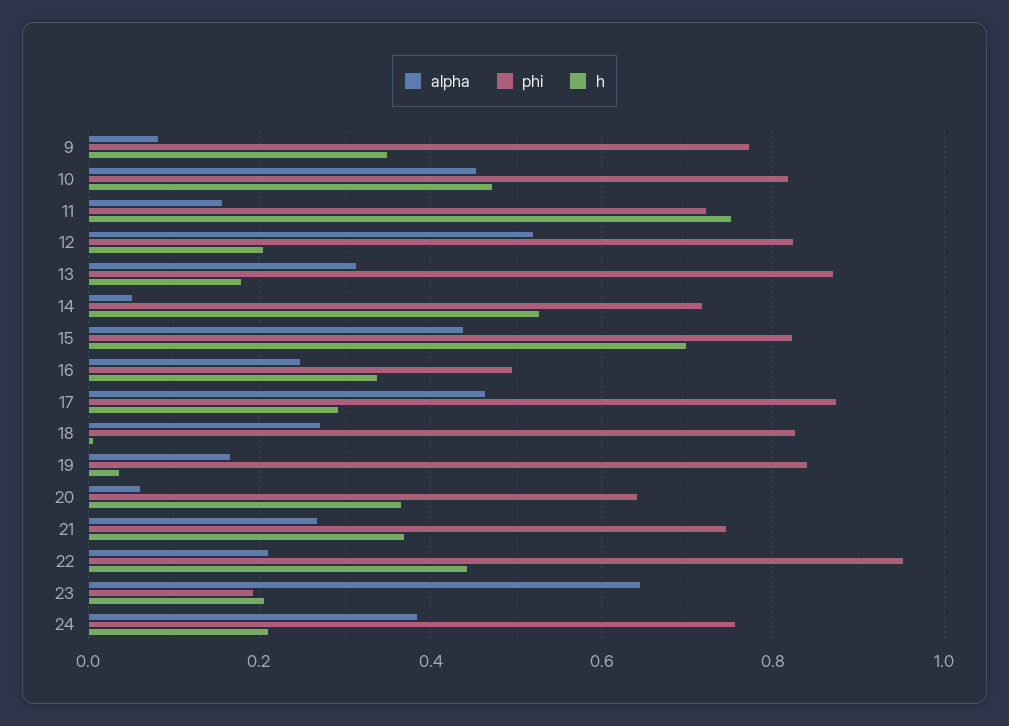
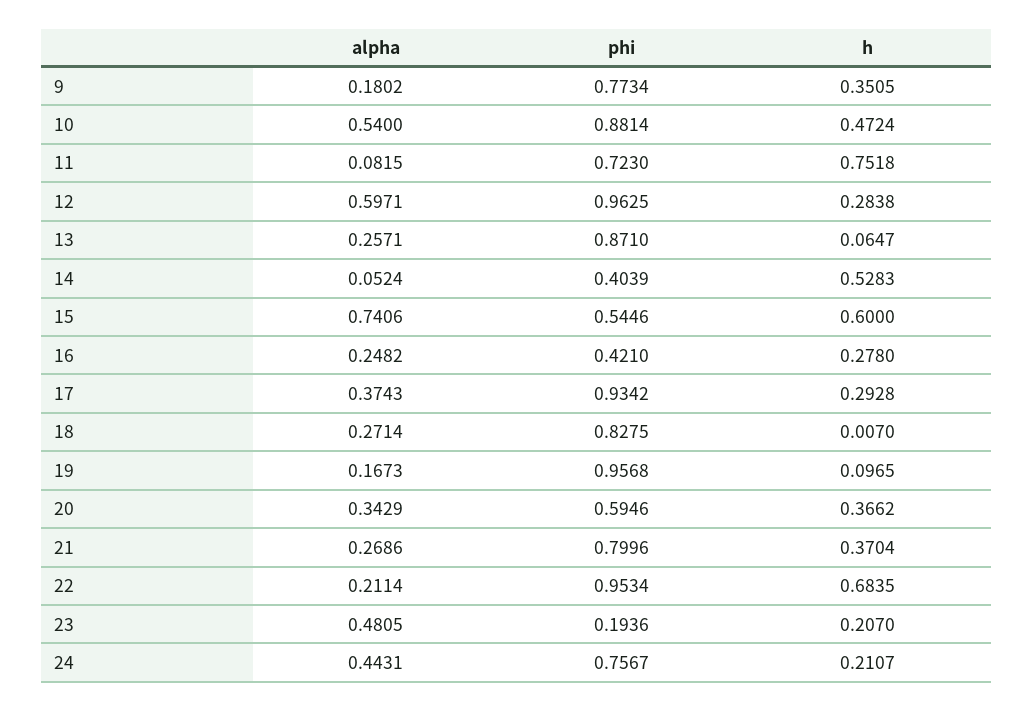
  {
    "alpha": {
-     "9": 0.08,
+     "9": 0.1802,
-     "10": 0.46,
+     "10": 0.54,
-     "11": 0.16,
+     "11": 0.0815,
-     "12": 0.52,
+     "12": 0.5971,
-     "13": 0.32,
+     "13": 0.2571,
      "14": 0.0524,
-     "15": 0.44,
+     "15": 0.7406,
      "16": 0.2482,
-     "17": 0.46,
+     "17": 0.3743,
      "18": 0.2714,
      "19": 0.1673,
-     "20": 0.06,
+     "20": 0.3429,
      "21": 0.2686,
      "22": 0.2114,
-     "23": 0.64,
+     "23": 0.4805,
-     "24": 0.38
+     "24": 0.4431
    },
    "phi": {
      "9": 0.7734,
-     "10": 0.82,
+     "10": 0.8814,
      "11": 0.723,
-     "12": 0.82,
+     "12": 0.9625,
      "13": 0.871,
-     "14": 0.72,
+     "14": 0.4039,
-     "15": 0.82,
+     "15": 0.5446,
-     "16": 0.5,
+     "16": 0.421,
-     "17": 0.88,
+     "17": 0.9342,
      "18": 0.8275,
-     "19": 0.84,
+     "19": 0.9568,
-     "20": 0.64,
+     "20": 0.5946,
-     "21": 0.74,
+     "21": 0.7996,
      "22": 0.9534,
      "23": 0.1936,
      "24": 0.7567
    },
    "h": {
      "9": 0.3505,
      "10": 0.4724,
      "11": 0.7518,
-     "12": 0.2,
+     "12": 0.2838,
-     "13": 0.18,
+     "13": 0.0647,
      "14": 0.5283,
-     "15": 0.7,
+     "15": 0.6,
-     "16": 0.34,
+     "16": 0.278,
      "17": 0.2928,
      "18": 0.007,
-     "19": 0.04,
+     "19": 0.0965,
      "20": 0.3662,
      "21": 0.3704,
-     "22": 0.44,
+     "22": 0.6835,
      "23": 0.207,
      "24": 0.2107
    }
  }

